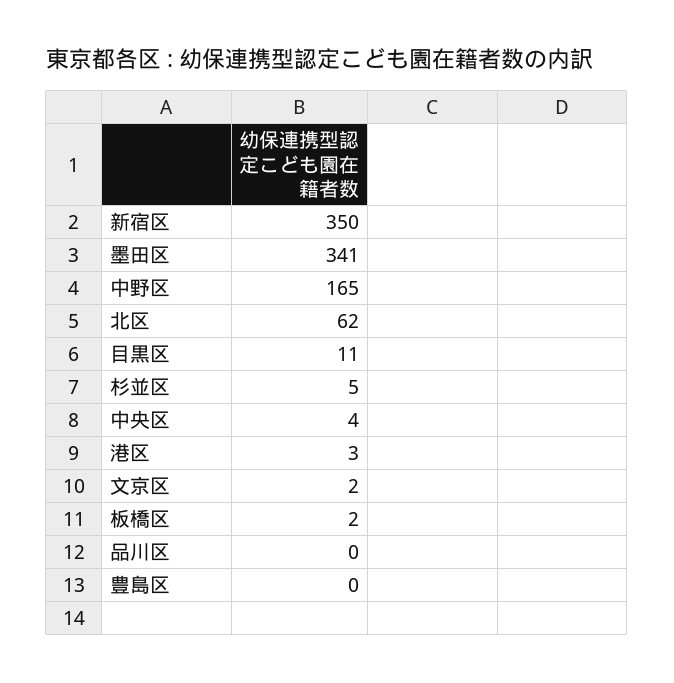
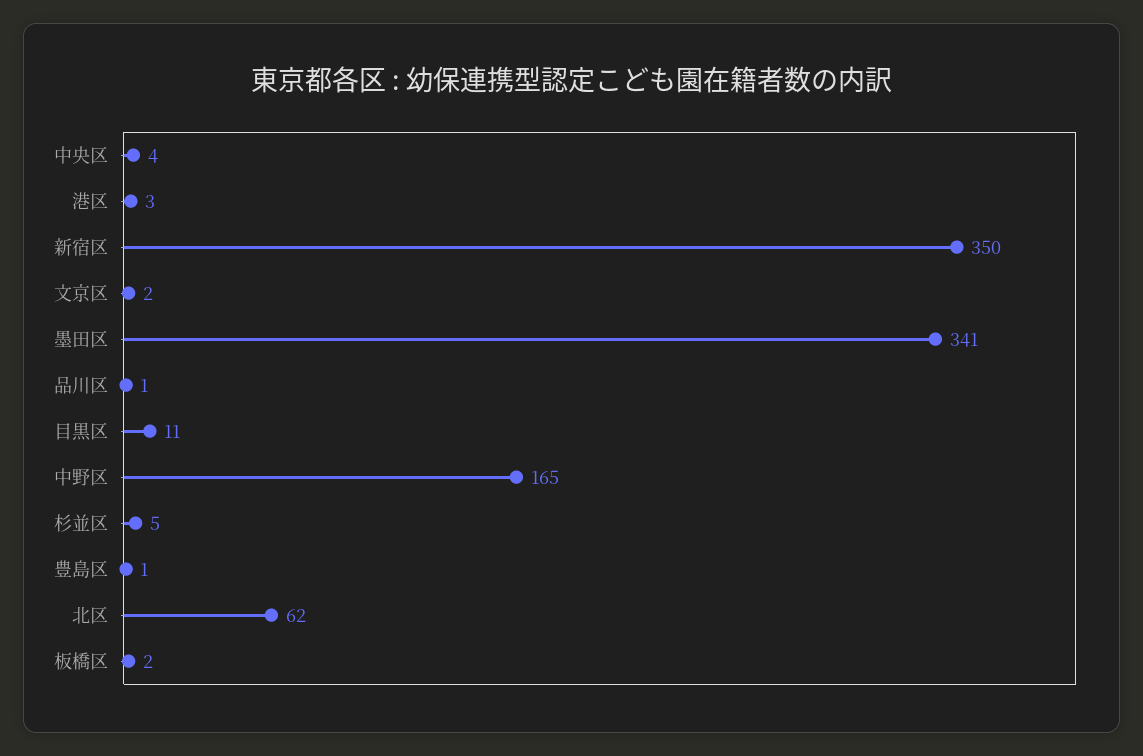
  {
    "新宿区": 350,
    "墨田区": 341,
    "中野区": 165,
    "北区": 62,
    "目黒区": 11,
    "杉並区": 5,
    "中央区": 4,
    "港区": 3,
    "文京区": 2,
    "板橋区": 2,
-   "品川区": 0,
+   "品川区": 1,
-   "豊島区": 0
+   "豊島区": 1
  }

